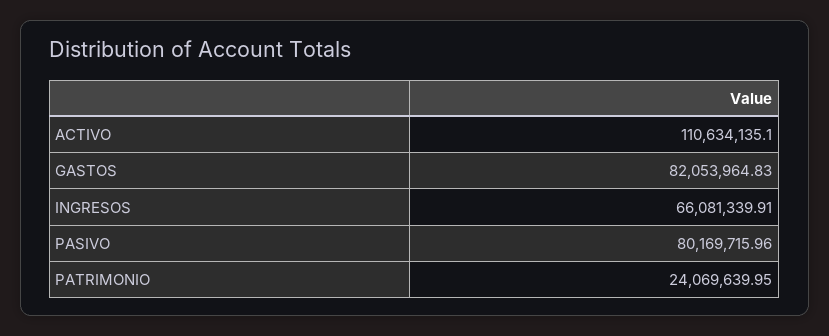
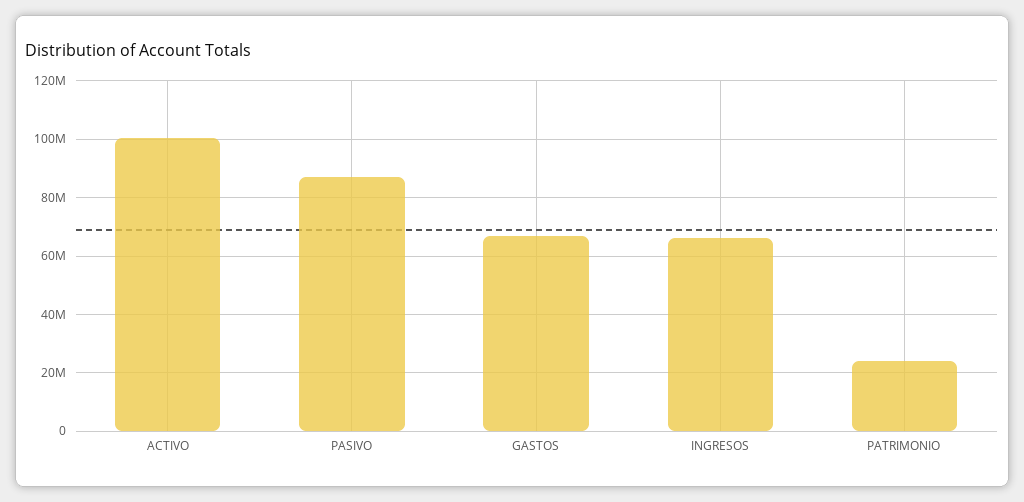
  {
-   "ACTIVO": 110634135.1,
+   "ACTIVO": 100000000,
-   "GASTOS": 82053964.83,
+   "GASTOS": 67500000,
    "INGRESOS": 66081339.91,
-   "PASIVO": 80169715.96,
+   "PASIVO": 87500000,
    "PATRIMONIO": 24069639.95
  }

